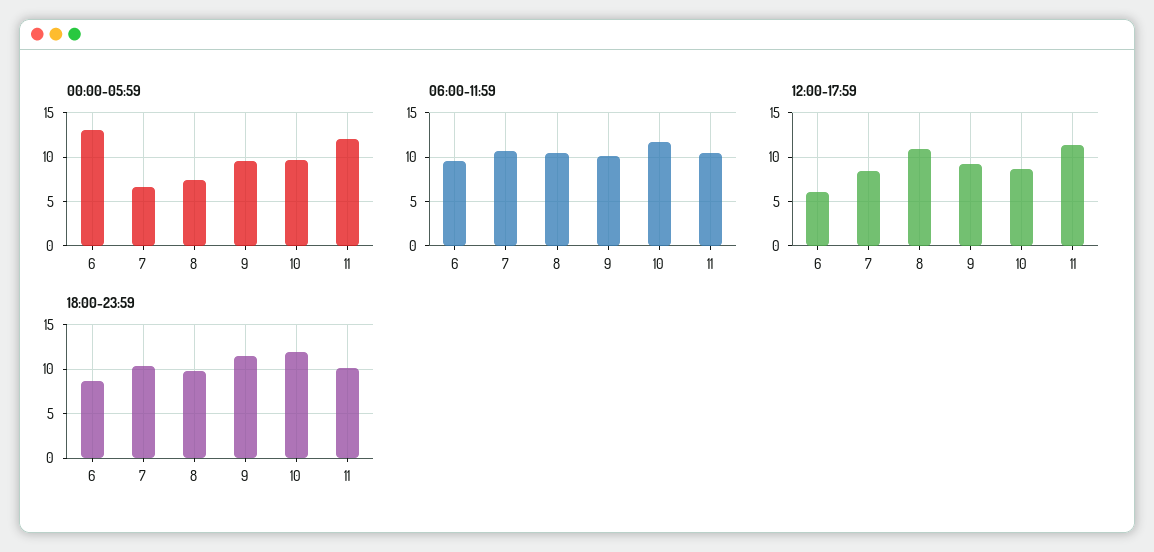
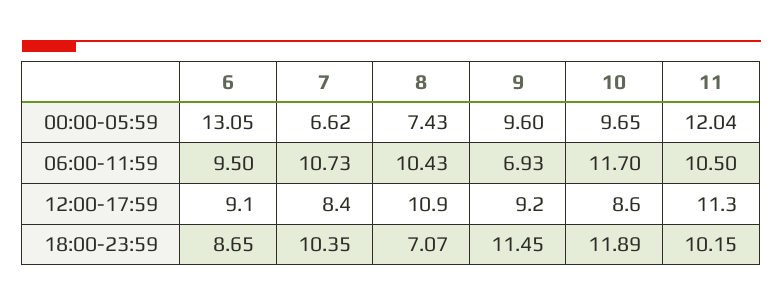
  {
    "00:00-05:59": {
      "6": 13.05,
      "7": 6.62,
      "8": 7.43,
      "9": 9.6,
      "10": 9.65,
      "11": 12.04
    },
    "06:00-11:59": {
      "6": 9.5,
      "7": 10.73,
      "8": 10.43,
-     "9": 10,
+     "9": 6.93,
      "10": 11.7,
      "11": 10.5
    },
    "12:00-17:59": {
-     "6": 6,
+     "6": 9.1,
      "7": 8.4,
      "8": 10.9,
      "9": 9.2,
      "10": 8.6,
      "11": 11.3
    },
    "18:00-23:59": {
      "6": 8.65,
      "7": 10.35,
-     "8": 10,
+     "8": 7.07,
      "9": 11.45,
      "10": 11.89,
      "11": 10.15
    }
  }

